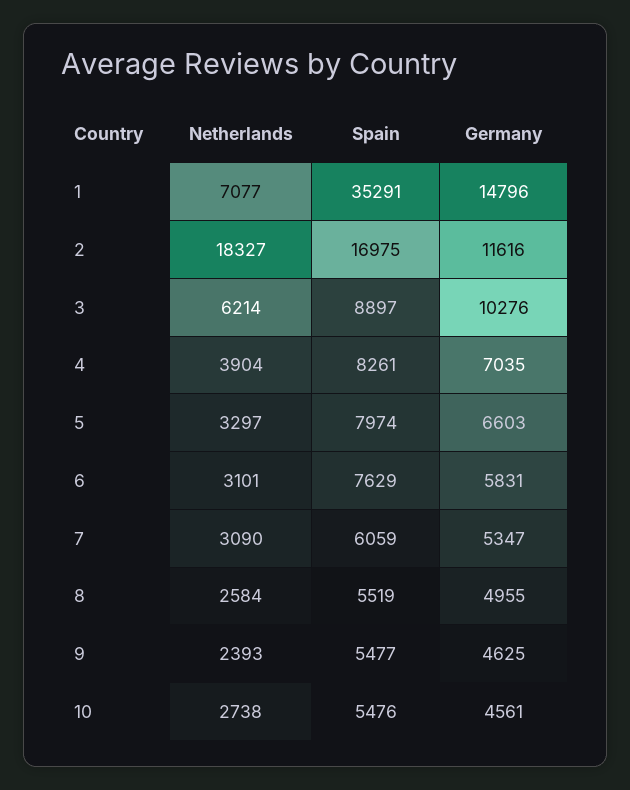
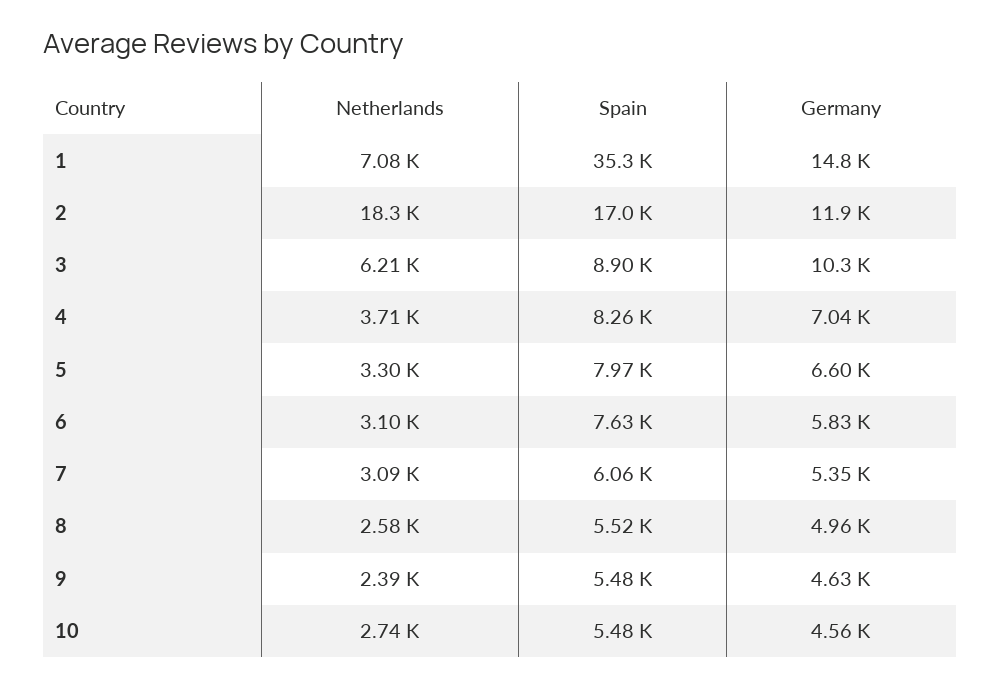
  {
    "Netherlands": {
      "1": 7077,
      "2": 18327,
      "3": 6214,
-     "4": 3904,
+     "4": 3710,
      "5": 3297,
      "6": 3101,
      "7": 3090,
      "8": 2584,
      "9": 2393,
      "10": 2738
    },
    "Spain": {
      "1": 35291,
      "2": 16975,
      "3": 8897,
      "4": 8261,
      "5": 7974,
      "6": 7629,
      "7": 6059,
      "8": 5519,
      "9": 5477,
      "10": 5476
    },
    "Germany": {
      "1": 14796,
-     "2": 11616,
+     "2": 11900,
      "3": 10276,
      "4": 7035,
      "5": 6603,
      "6": 5831,
      "7": 5347,
      "8": 4955,
      "9": 4625,
      "10": 4561
    }
  }

